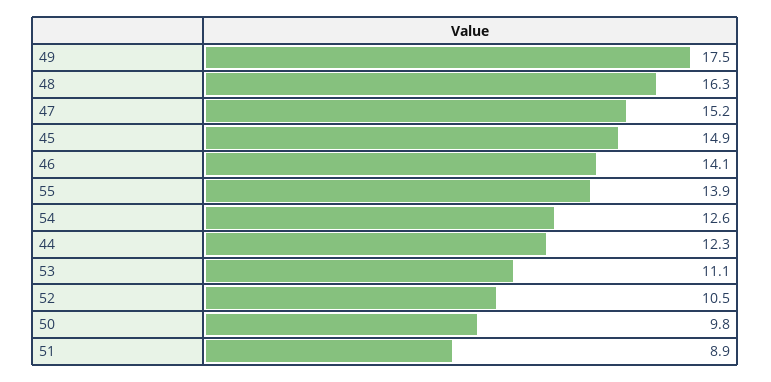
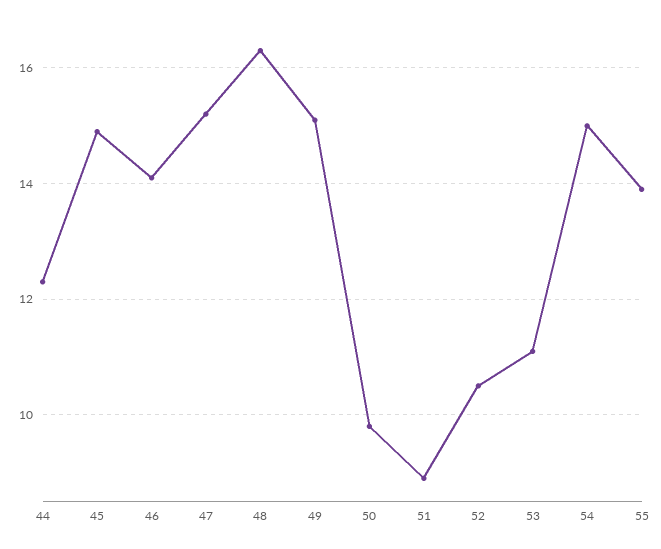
  {
-   "49": 17.5,
+   "49": 15,
    "48": 16.3,
    "47": 15.2,
    "45": 14.9,
    "46": 14.1,
    "55": 13.9,
-   "54": 12.6,
+   "54": 15,
    "44": 12.3,
    "53": 11.1,
    "52": 10.5,
    "50": 9.8,
    "51": 8.9
  }

